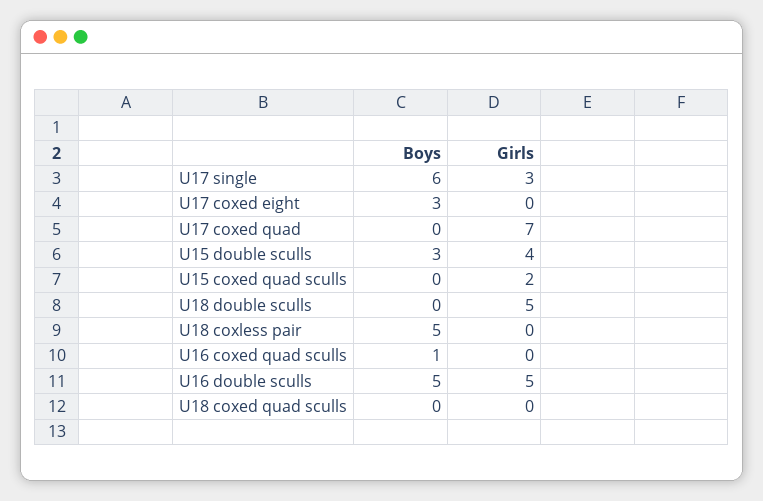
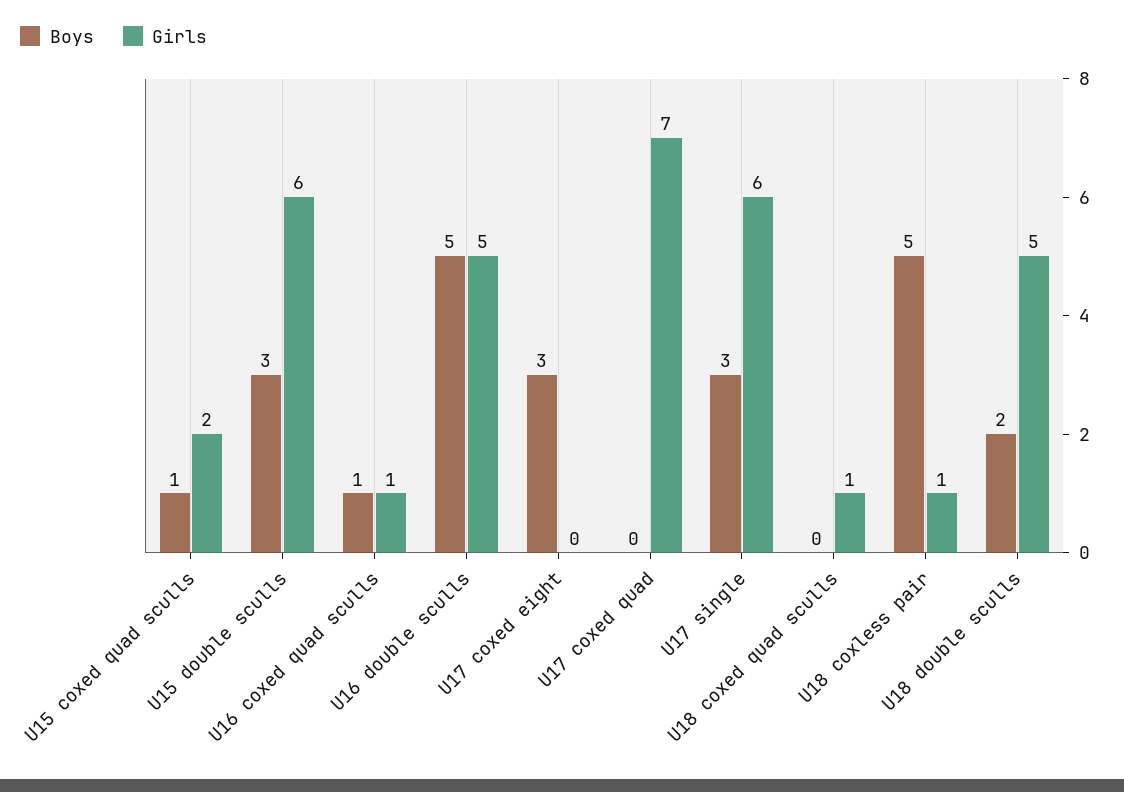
  {
    "Boys": {
-     "U17 single": 6,
+     "U17 single": 3,
      "U17 coxed eight": 3,
      "U17 coxed quad": 0,
      "U15 double sculls": 3,
-     "U15 coxed quad sculls": 0,
+     "U15 coxed quad sculls": 1,
-     "U18 double sculls": 0,
+     "U18 double sculls": 2,
      "U18 coxless pair": 5,
      "U16 coxed quad sculls": 1,
      "U16 double sculls": 5,
      "U18 coxed quad sculls": 0
    },
    "Girls": {
-     "U17 single": 3,
+     "U17 single": 6,
      "U17 coxed eight": 0,
      "U17 coxed quad": 7,
-     "U15 double sculls": 4,
+     "U15 double sculls": 6,
      "U15 coxed quad sculls": 2,
      "U18 double sculls": 5,
-     "U18 coxless pair": 0,
+     "U18 coxless pair": 1,
-     "U16 coxed quad sculls": 0,
+     "U16 coxed quad sculls": 1,
      "U16 double sculls": 5,
-     "U18 coxed quad sculls": 0
+     "U18 coxed quad sculls": 1
    }
  }

